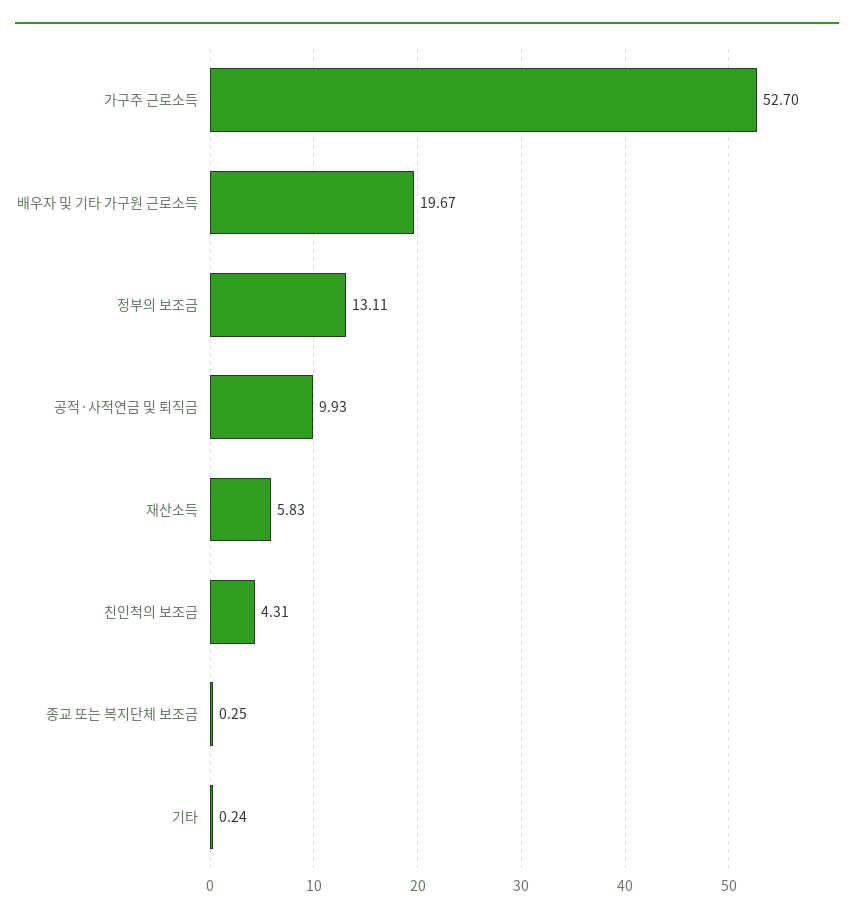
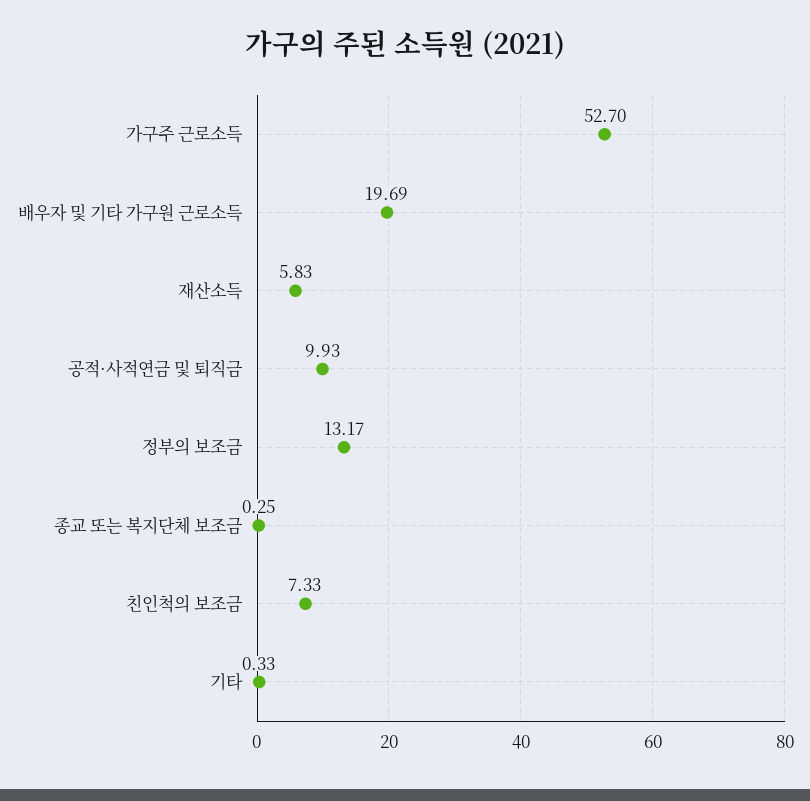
  {
    "가구주 근로소득": 52.7,
-   "배우자 및 기타 가구원 근로소득": 19.67,
+   "배우자 및 기타 가구원 근로소득": 19.69,
-   "정부의 보조금": 13.11,
+   "정부의 보조금": 13.17,
    "공적·사적연금 및 퇴직금": 9.93,
    "재산소득": 5.83,
-   "친인척의 보조금": 4.31,
+   "친인척의 보조금": 7.33,
    "종교 또는 복지단체 보조금": 0.25,
-   "기타": 0.24
+   "기타": 0.33
  }

